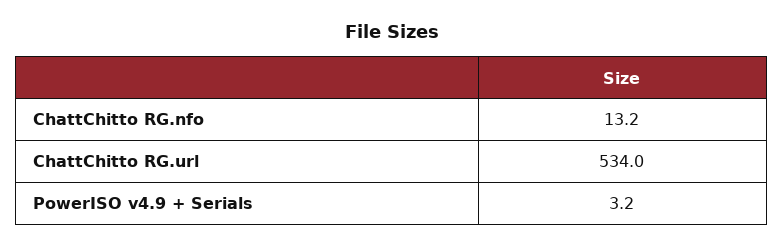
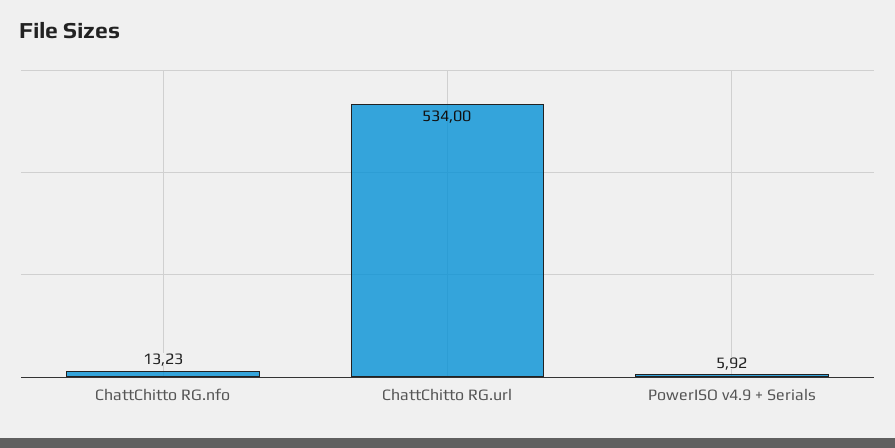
  {
    "ChattChitto RG.nfo": 13.23,
    "ChattChitto RG.url": 534,
-   "PowerISO v4.9 + Serials": 3.2
+   "PowerISO v4.9 + Serials": 5.92
  }

